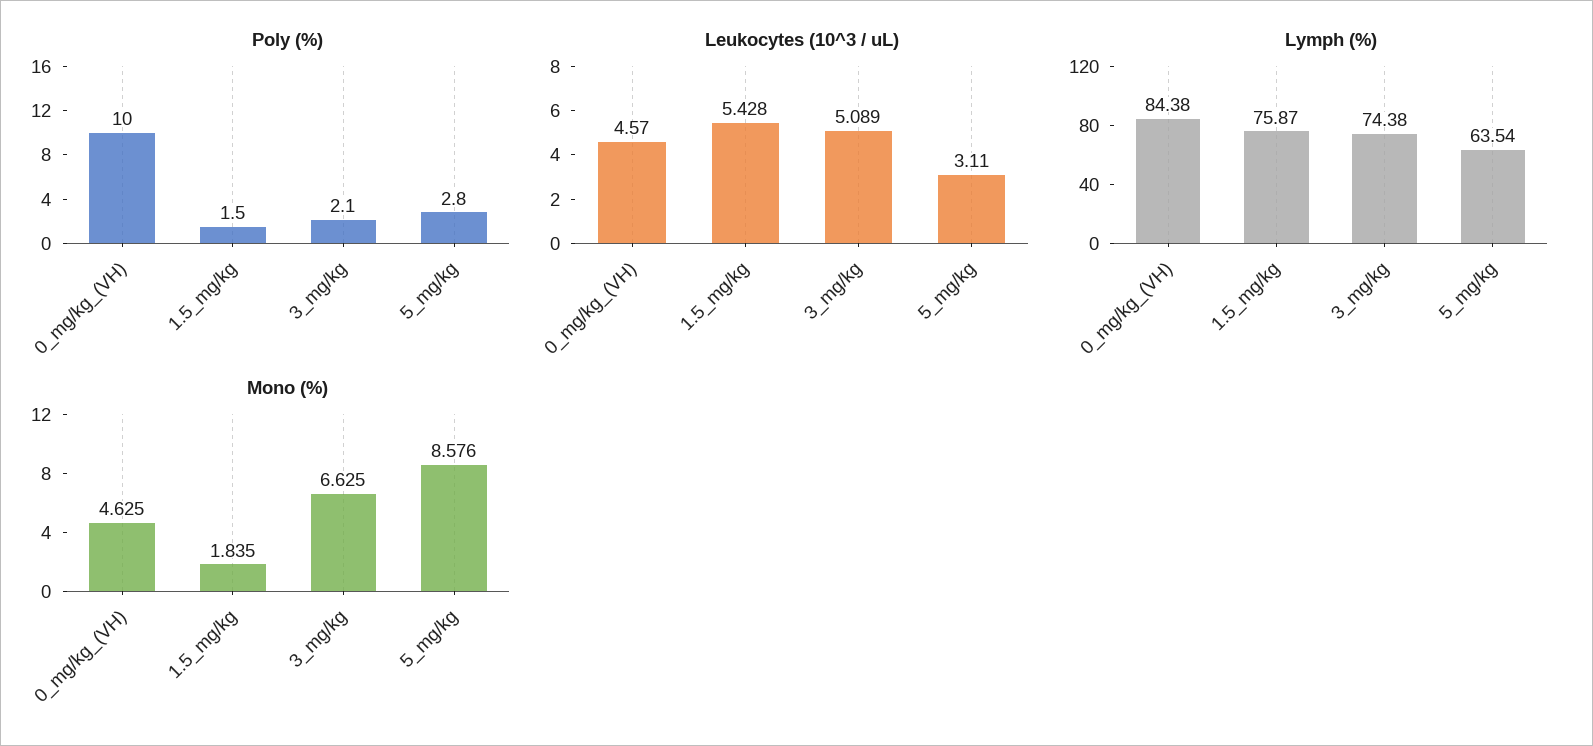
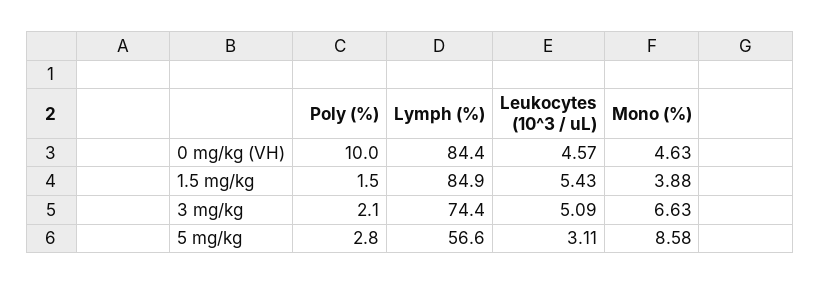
  {
    "Poly (%)": {
      "0_mg/kg_(VH)": 10,
      "1.5_mg/kg": 1.5,
      "3_mg/kg": 2.1,
      "5_mg/kg": 2.8
    },
    "Leukocytes (10^3 / uL)": {
      "0_mg/kg_(VH)": 4.57,
      "1.5_mg/kg": 5.428,
      "3_mg/kg": 5.089,
      "5_mg/kg": 3.11
    },
    "Lymph (%)": {
      "0_mg/kg_(VH)": 84.38,
-     "1.5_mg/kg": 75.87,
+     "1.5_mg/kg": 84.9,
      "3_mg/kg": 74.38,
-     "5_mg/kg": 63.54
+     "5_mg/kg": 56.6
    },
    "Mono (%)": {
      "0_mg/kg_(VH)": 4.625,
-     "1.5_mg/kg": 1.835,
+     "1.5_mg/kg": 3.88,
      "3_mg/kg": 6.625,
      "5_mg/kg": 8.576
    }
  }

